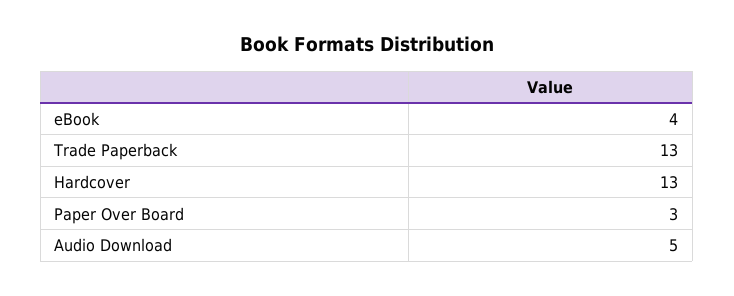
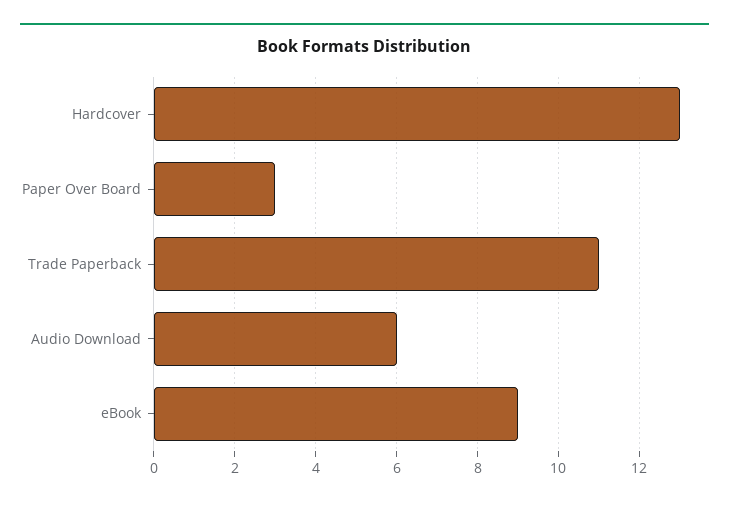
  {
-   "eBook": 4,
+   "eBook": 9,
-   "Trade Paperback": 13,
+   "Trade Paperback": 11,
    "Hardcover": 13,
    "Paper Over Board": 3,
-   "Audio Download": 5
+   "Audio Download": 6
  }

